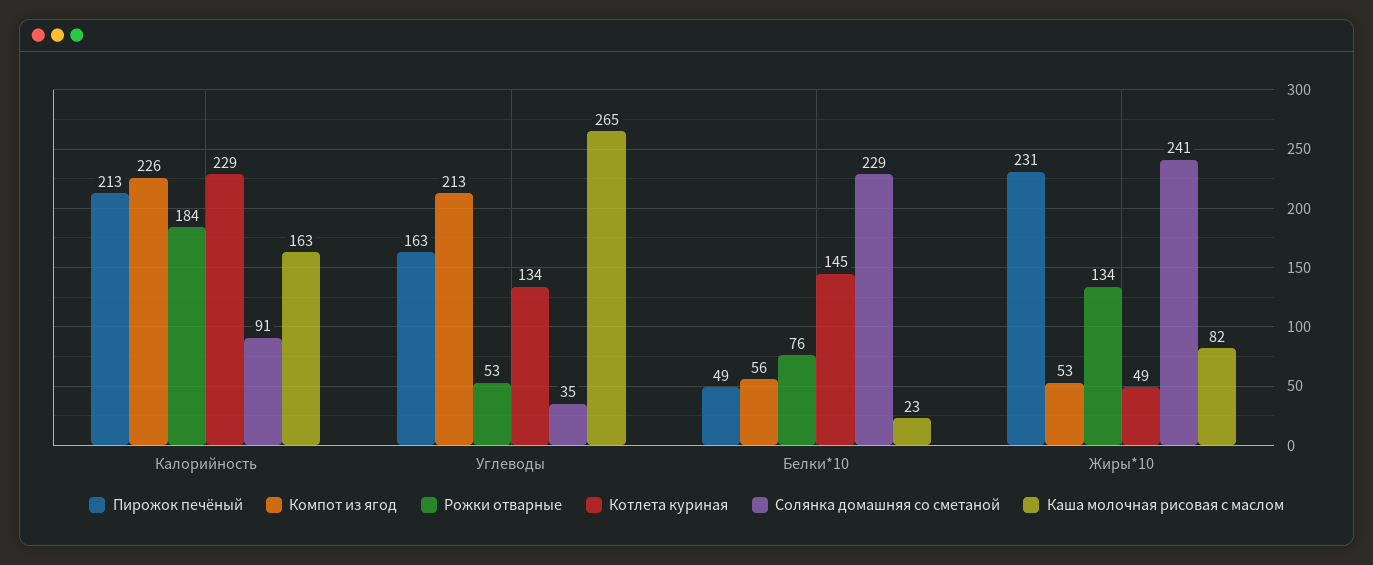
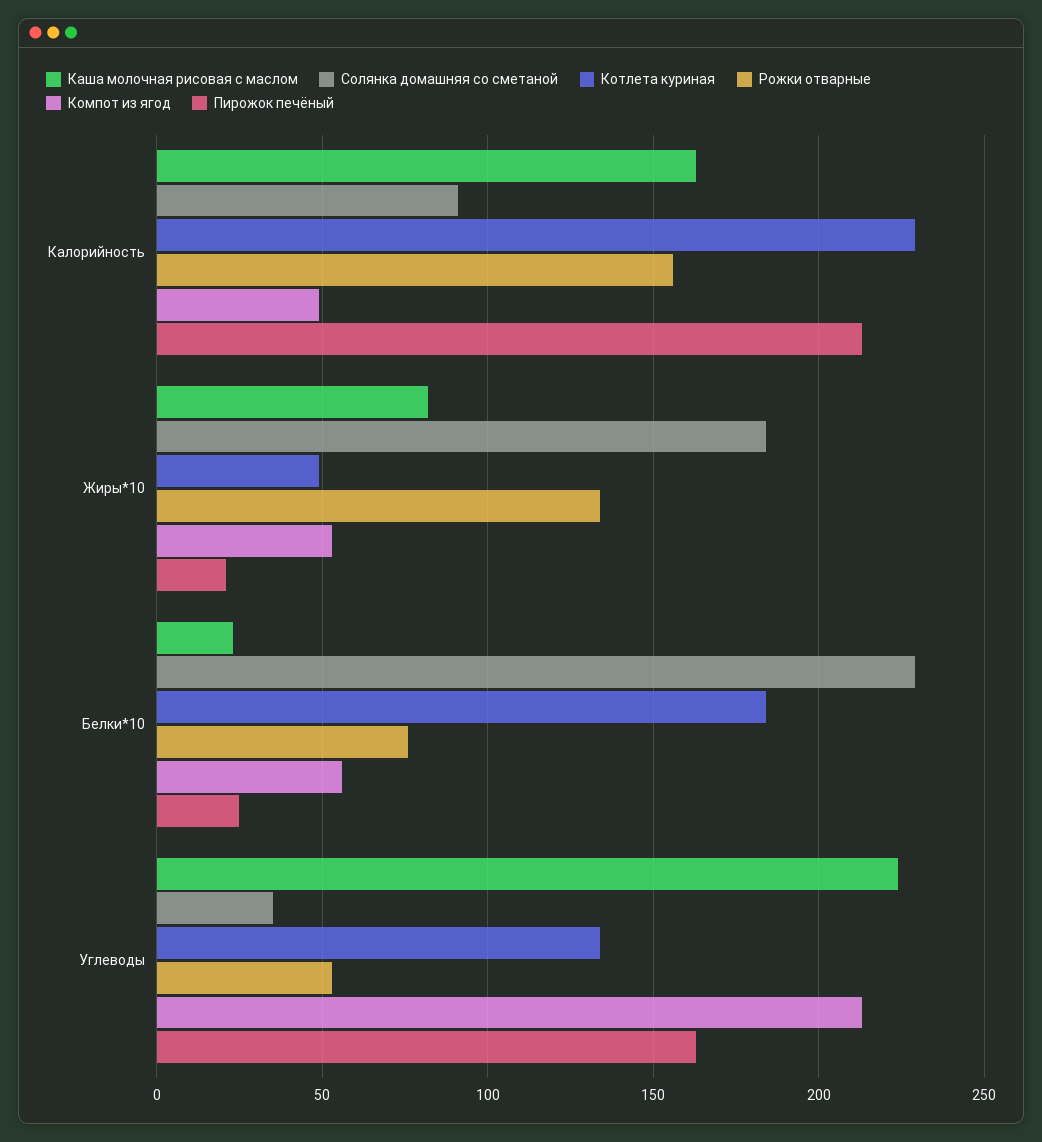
  {
    "Пирожок печёный": {
      "Калорийность": 213,
      "Углеводы": 163,
-     "Белки*10": 49,
+     "Белки*10": 25,
-     "Жиры*10": 231
+     "Жиры*10": 20
    },
    "Компот из ягод": {
-     "Калорийность": 226,
+     "Калорийность": 50,
      "Углеводы": 213,
      "Белки*10": 56,
      "Жиры*10": 53
    },
    "Рожки отварные": {
-     "Калорийность": 184,
+     "Калорийность": 155,
      "Углеводы": 53,
      "Белки*10": 76,
      "Жиры*10": 134
    },
    "Котлета куриная": {
      "Калорийность": 229,
      "Углеводы": 134,
-     "Белки*10": 145,
+     "Белки*10": 185,
      "Жиры*10": 49
    },
    "Солянка домашняя со сметаной": {
      "Калорийность": 91,
      "Углеводы": 35,
      "Белки*10": 229,
-     "Жиры*10": 241
+     "Жиры*10": 185
    },
    "Каша молочная рисовая с маслом": {
      "Калорийность": 163,
-     "Углеводы": 265,
+     "Углеводы": 225,
      "Белки*10": 23,
      "Жиры*10": 82
    }
  }

